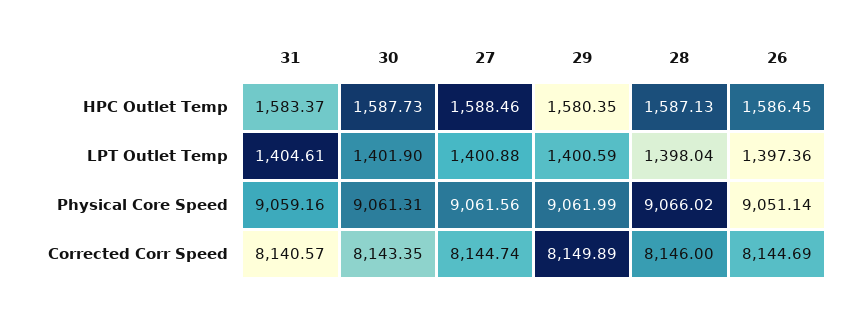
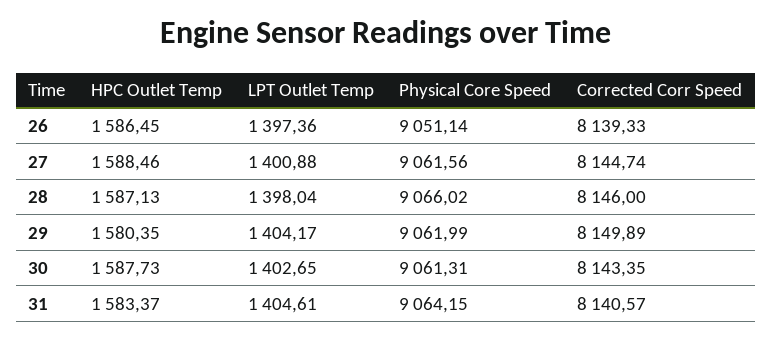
  {
    "31": {
      "HPC Outlet Temp": 1583.37,
      "LPT Outlet Temp": 1404.61,
-     "Physical Core Speed": 9059.16,
+     "Physical Core Speed": 9064.15,
      "Corrected Corr Speed": 8140.57
    },
    "30": {
      "HPC Outlet Temp": 1587.73,
-     "LPT Outlet Temp": 1401.9,
+     "LPT Outlet Temp": 1402.65,
      "Physical Core Speed": 9061.31,
      "Corrected Corr Speed": 8143.35
    },
    "27": {
      "HPC Outlet Temp": 1588.46,
      "LPT Outlet Temp": 1400.88,
      "Physical Core Speed": 9061.56,
      "Corrected Corr Speed": 8144.74
    },
    "29": {
      "HPC Outlet Temp": 1580.35,
-     "LPT Outlet Temp": 1400.59,
+     "LPT Outlet Temp": 1404.17,
      "Physical Core Speed": 9061.99,
      "Corrected Corr Speed": 8149.89
    },
    "28": {
      "HPC Outlet Temp": 1587.13,
      "LPT Outlet Temp": 1398.04,
      "Physical Core Speed": 9066.02,
      "Corrected Corr Speed": 8146
    },
    "26": {
      "HPC Outlet Temp": 1586.45,
      "LPT Outlet Temp": 1397.36,
      "Physical Core Speed": 9051.14,
-     "Corrected Corr Speed": 8144.69
+     "Corrected Corr Speed": 8139.33
    }
  }

